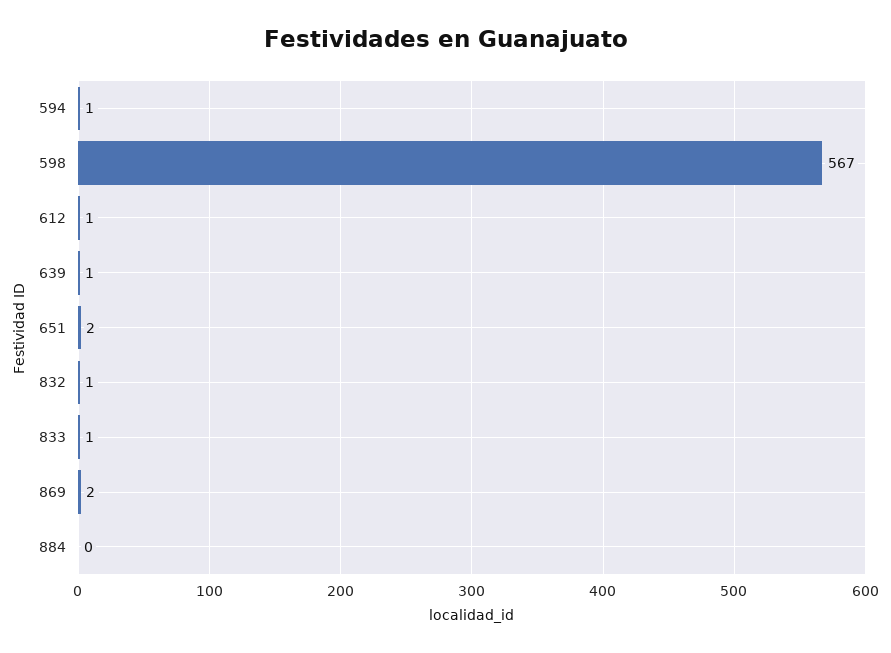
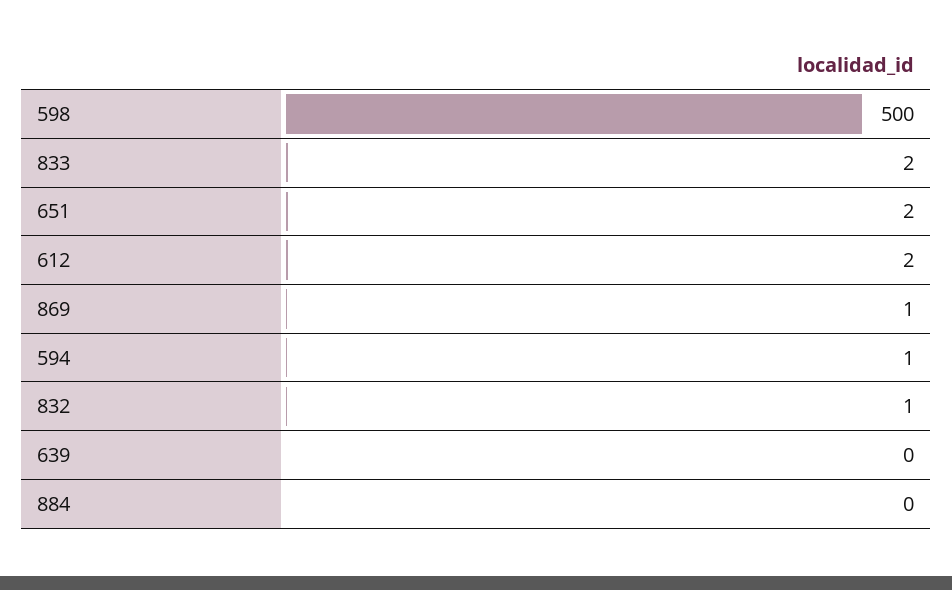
  {
    "594": 1,
-   "598": 567,
+   "598": 500,
-   "612": 1,
+   "612": 2,
-   "639": 1,
+   "639": 0,
    "651": 2,
    "832": 1,
-   "833": 1,
+   "833": 2,
-   "869": 2,
+   "869": 1,
    "884": 0
  }

